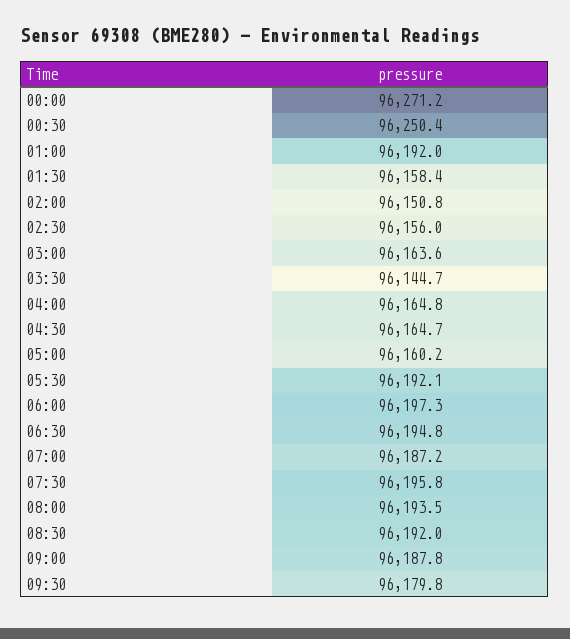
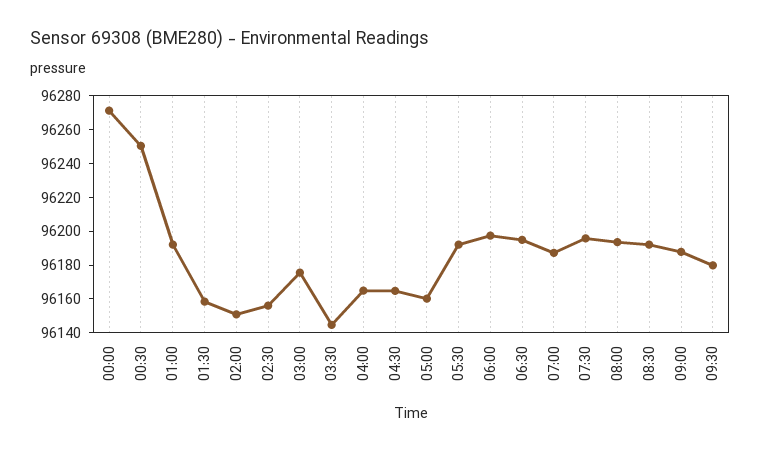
  {
    "00:00": 96271.2,
    "00:30": 96250.4,
    "01:00": 96192,
    "01:30": 96158.4,
    "02:00": 96150.8,
    "02:30": 96156,
-   "03:00": 96163.6,
+   "03:00": 96175,
    "03:30": 96144.7,
    "04:00": 96164.8,
    "04:30": 96164.7,
    "05:00": 96160.2,
    "05:30": 96192.1,
    "06:00": 96197.3,
    "06:30": 96194.8,
    "07:00": 96187.2,
    "07:30": 96195.8,
    "08:00": 96193.5,
    "08:30": 96192,
    "09:00": 96187.8,
    "09:30": 96179.8
  }

